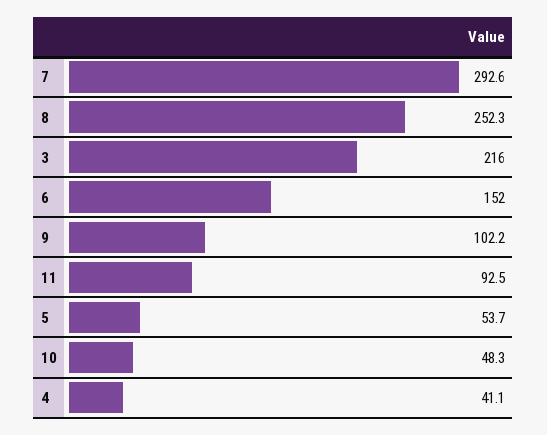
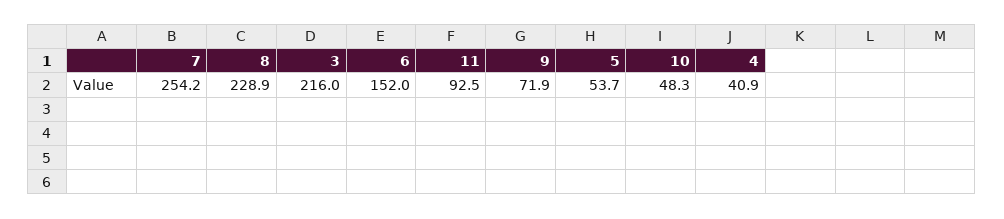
  {
-   "7": 292.6,
+   "7": 254.2,
-   "8": 252.3,
+   "8": 228.9,
    "3": 216,
    "6": 152,
-   "9": 102.2,
+   "9": 71.9,
    "11": 92.5,
    "5": 53.7,
    "10": 48.3,
-   "4": 41.1
+   "4": 40.9
  }

